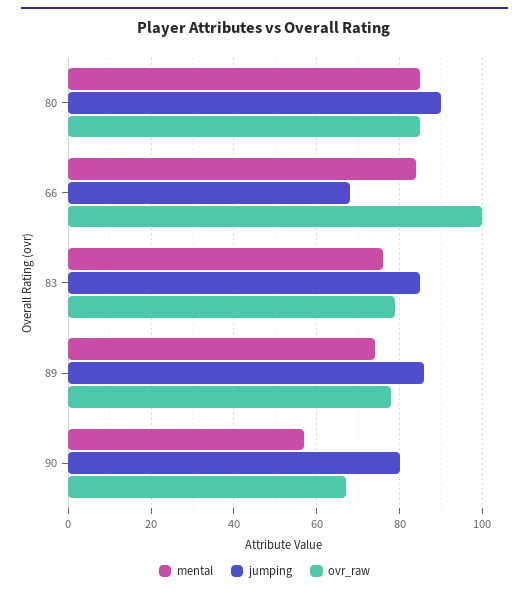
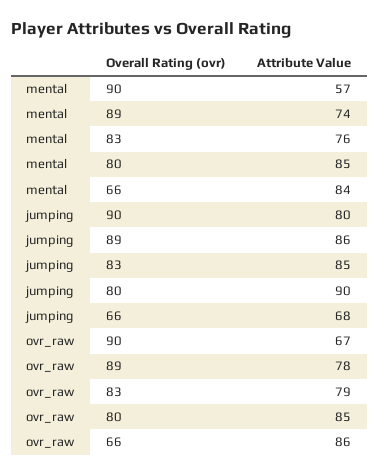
  {
    "mental": {
      "80": 85,
      "66": 84,
      "83": 76,
      "89": 74,
      "90": 57
    },
    "jumping": {
      "80": 90,
      "66": 68,
      "83": 85,
      "89": 86,
      "90": 80
    },
    "ovr_raw": {
      "80": 85,
-     "66": 100,
+     "66": 86,
      "83": 79,
      "89": 78,
      "90": 67
    }
  }

